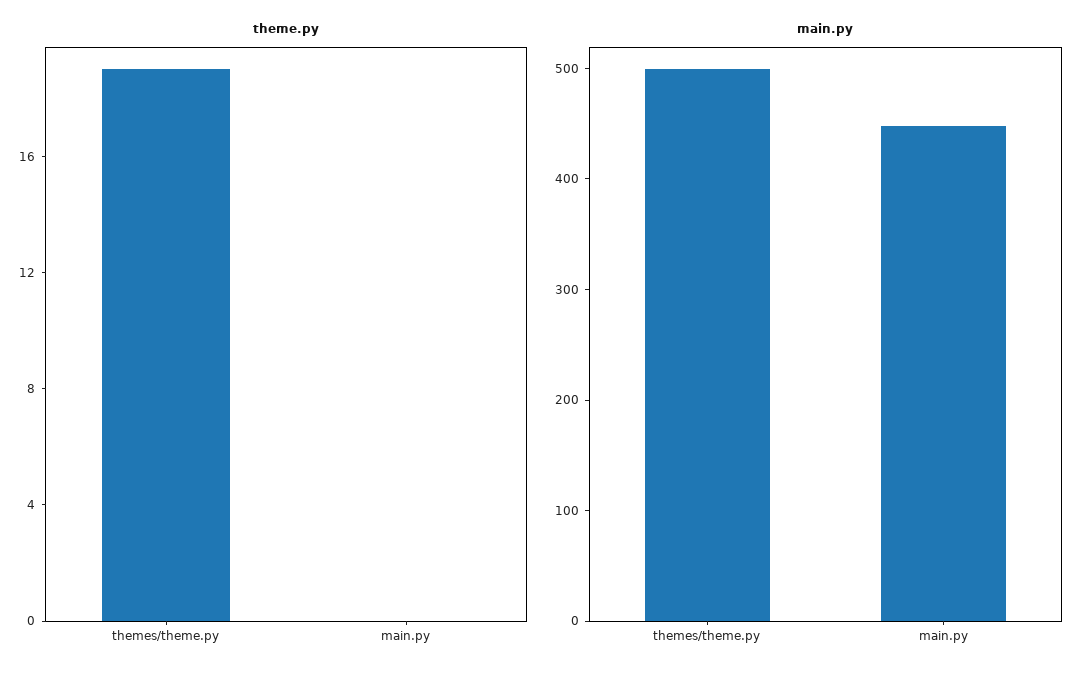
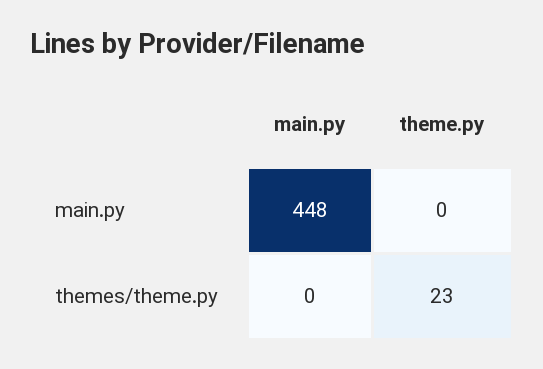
  {
    "theme.py": {
-     "themes/theme.py": 19,
+     "themes/theme.py": 23,
      "main.py": 0
    },
    "main.py": {
-     "themes/theme.py": 500,
+     "themes/theme.py": 0,
      "main.py": 448
    }
  }

